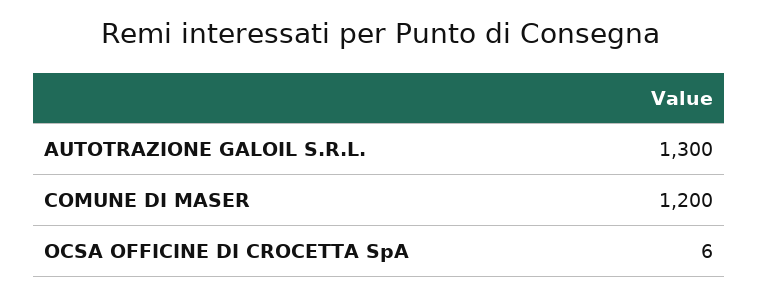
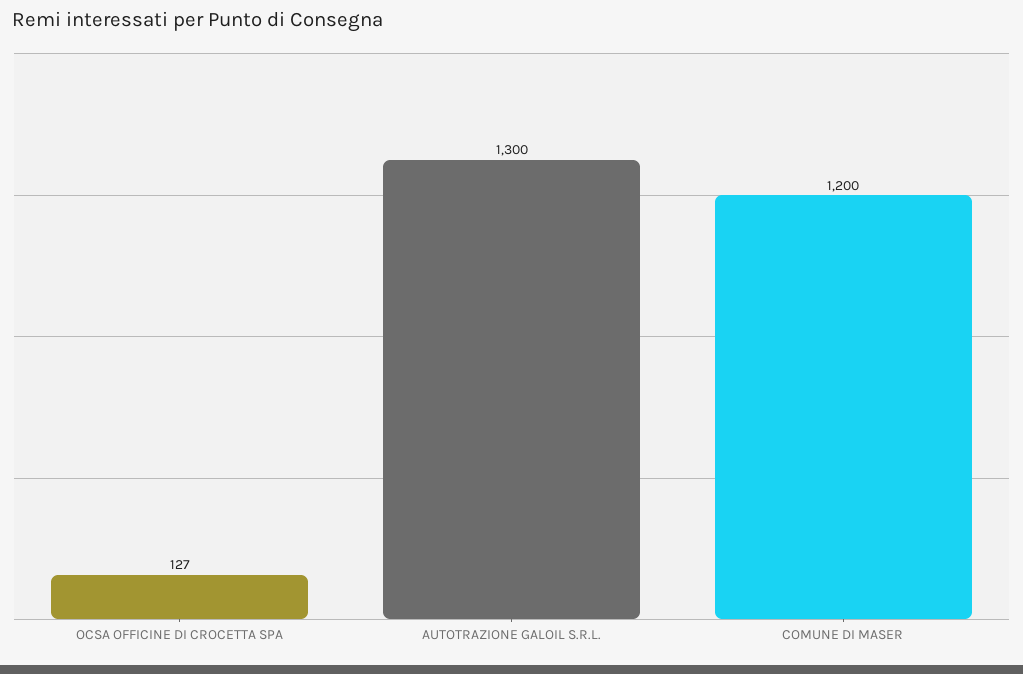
  {
    "AUTOTRAZIONE GALOIL S.R.L.": 1300,
    "COMUNE DI MASER": 1200,
-   "OCSA OFFICINE DI CROCETTA SpA": 6
+   "OCSA OFFICINE DI CROCETTA SpA": 127
  }

